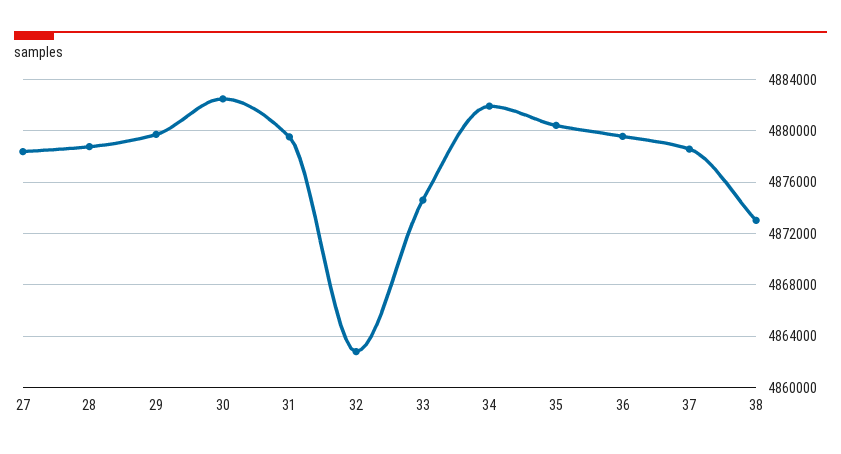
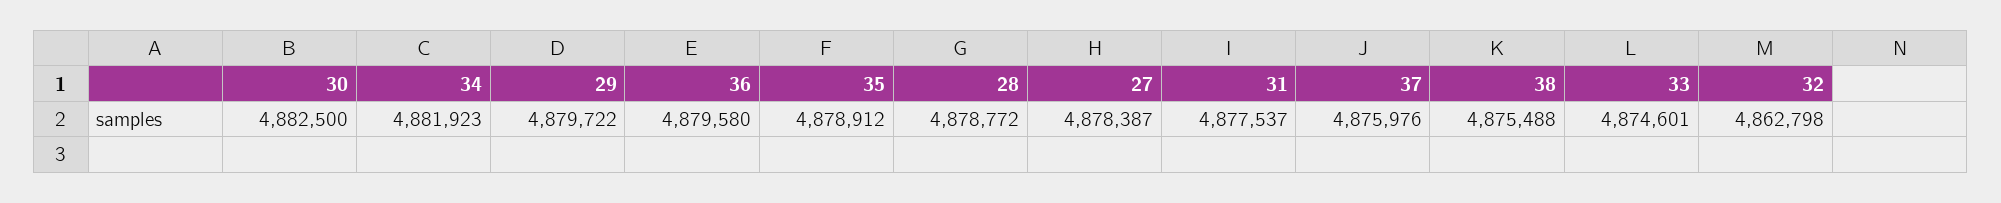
  {
    "27": 4878387,
    "28": 4878772,
    "29": 4879722,
    "30": 4882500,
-   "31": 4879500,
+   "31": 4877537,
    "32": 4862798,
    "33": 4874601,
    "34": 4881923,
-   "35": 4880500,
+   "35": 4878912,
    "36": 4879580,
-   "37": 4878500,
+   "37": 4875976,
-   "38": 4873000
+   "38": 4875488
  }

